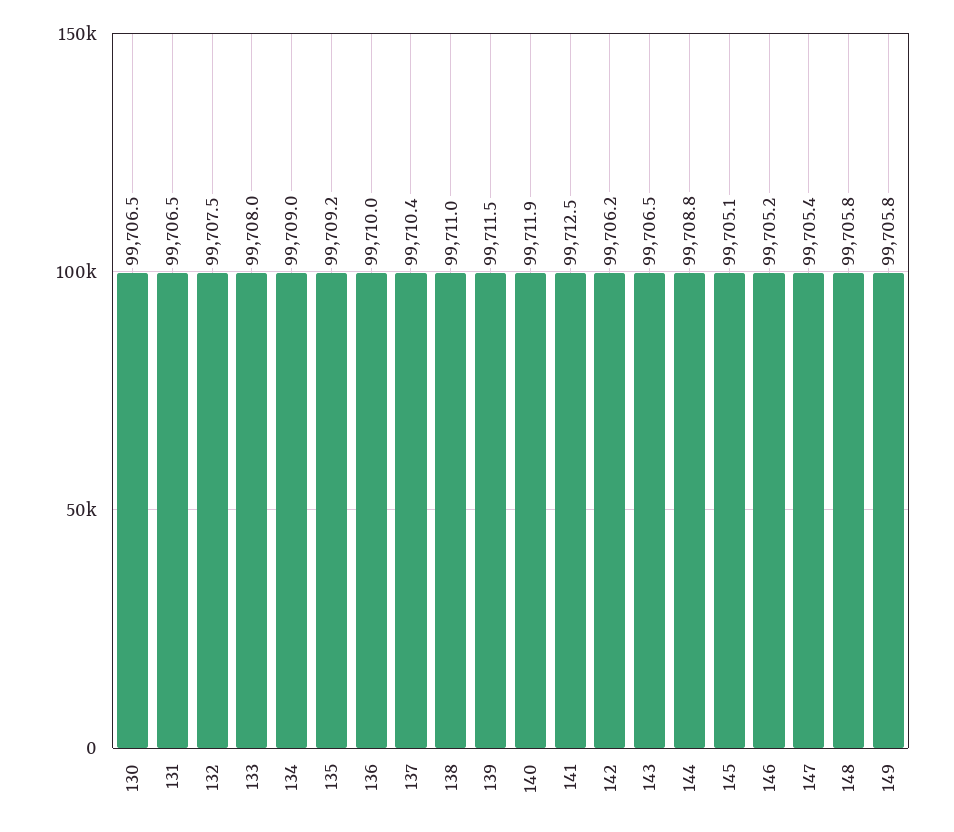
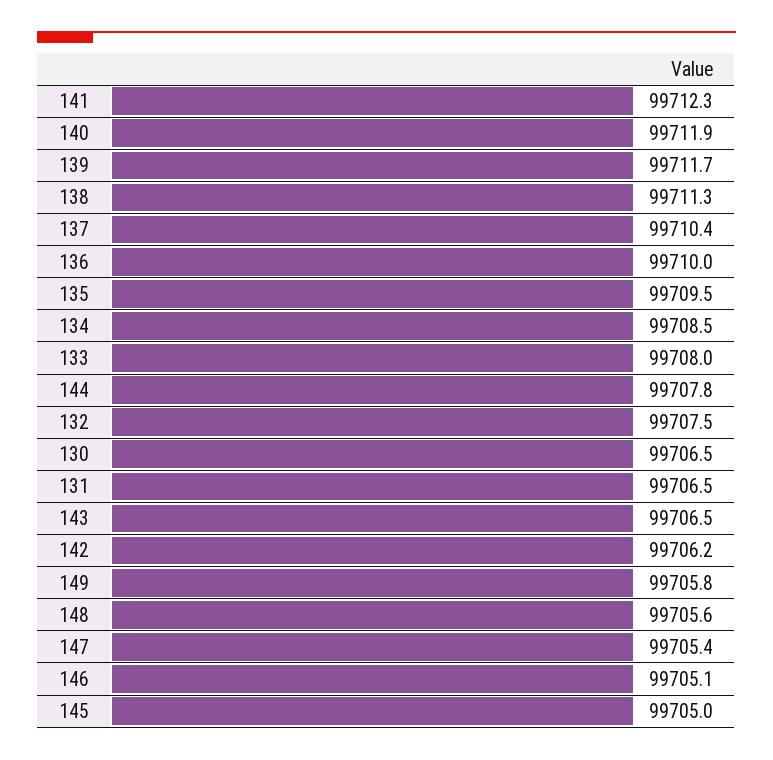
  {
    "130": 99706.5,
    "131": 99706.5,
    "132": 99707.5,
    "133": 99708,
-   "134": 99709,
+   "134": 99708.5,
-   "135": 99709.2,
+   "135": 99709.5,
    "136": 99710,
    "137": 99710.4,
-   "138": 99711,
+   "138": 99711.3,
-   "139": 99711.5,
+   "139": 99711.7,
    "140": 99711.9,
-   "141": 99712.5,
+   "141": 99712.3,
    "142": 99706.2,
    "143": 99706.5,
-   "144": 99708.8,
+   "144": 99707.8,
-   "145": 99705.1,
+   "145": 99705,
-   "146": 99705.2,
+   "146": 99705.1,
    "147": 99705.4,
-   "148": 99705.8,
+   "148": 99705.6,
    "149": 99705.8
  }

